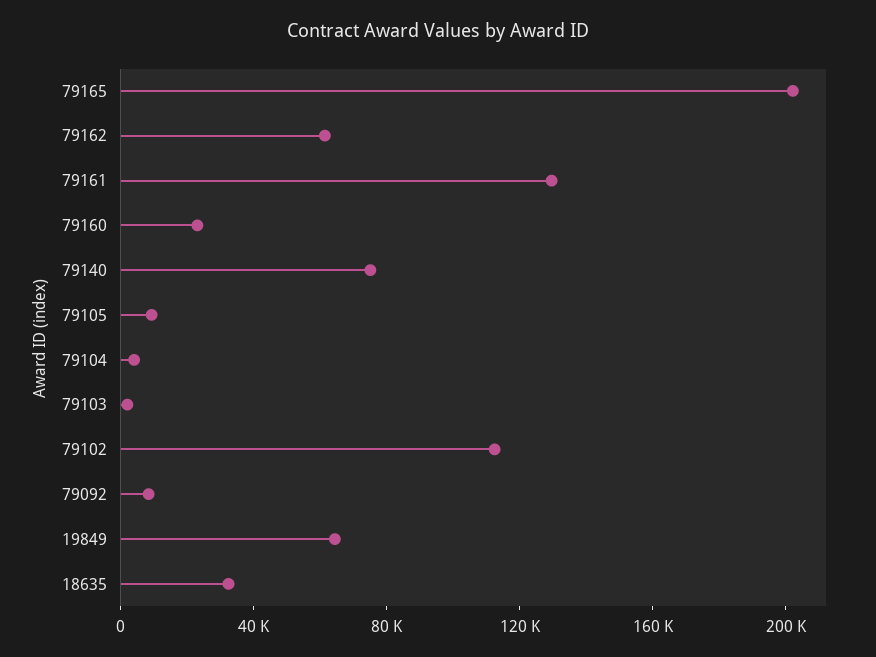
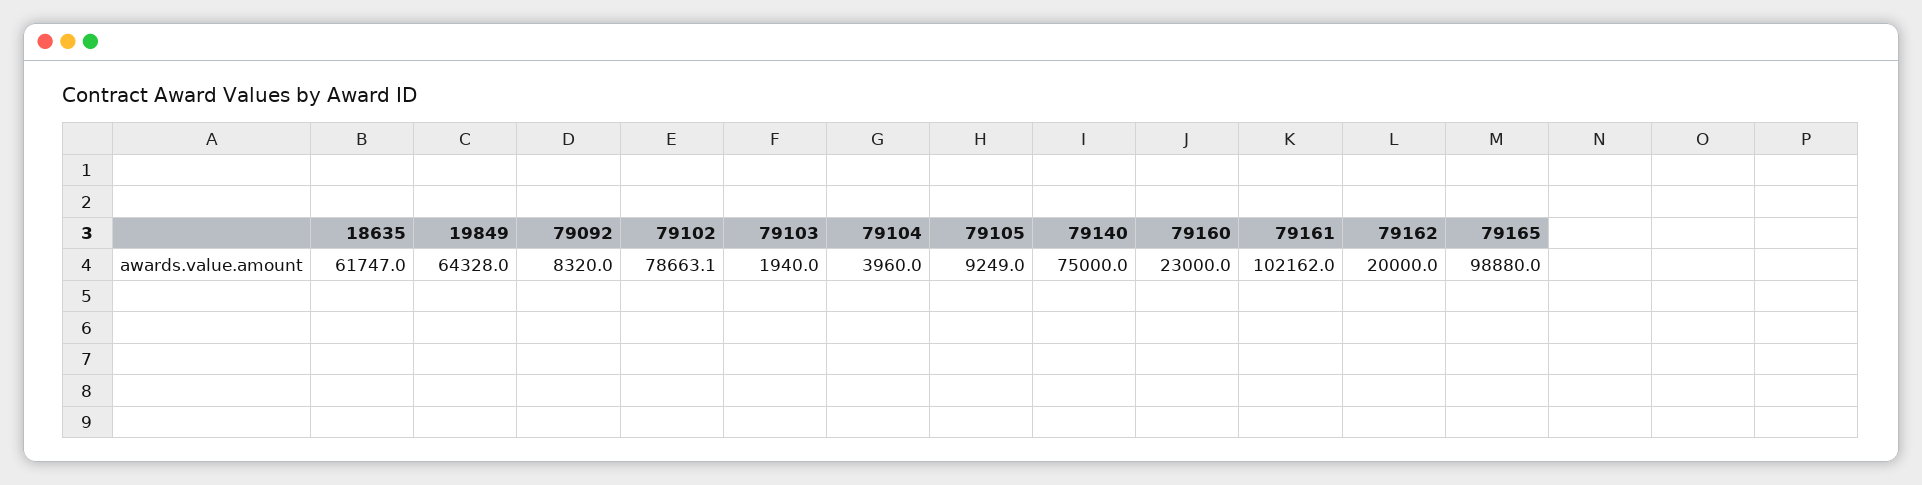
  {
-   "79165": 200000,
+   "79165": 98880,
-   "79162": 60000,
+   "79162": 20000,
-   "79161": 130000,
+   "79161": 102162,
    "79160": 23000,
    "79140": 75000,
    "79105": 9249,
    "79104": 3960,
    "79103": 1940,
-   "79102": 110000,
+   "79102": 78663.1,
    "79092": 8320,
    "19849": 64328,
-   "18635": 30000
+   "18635": 61747
  }

